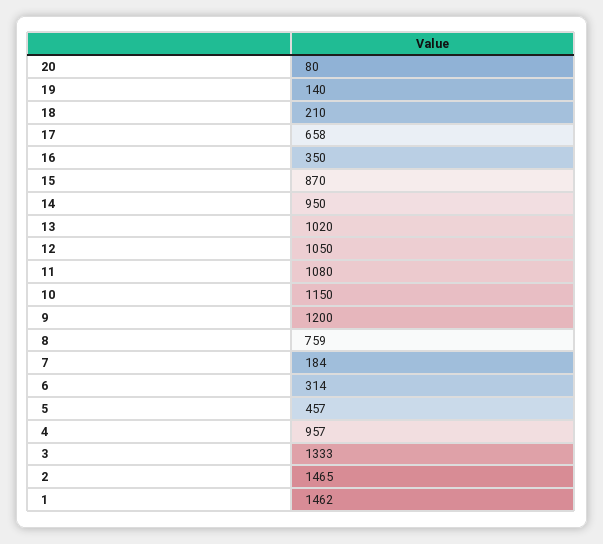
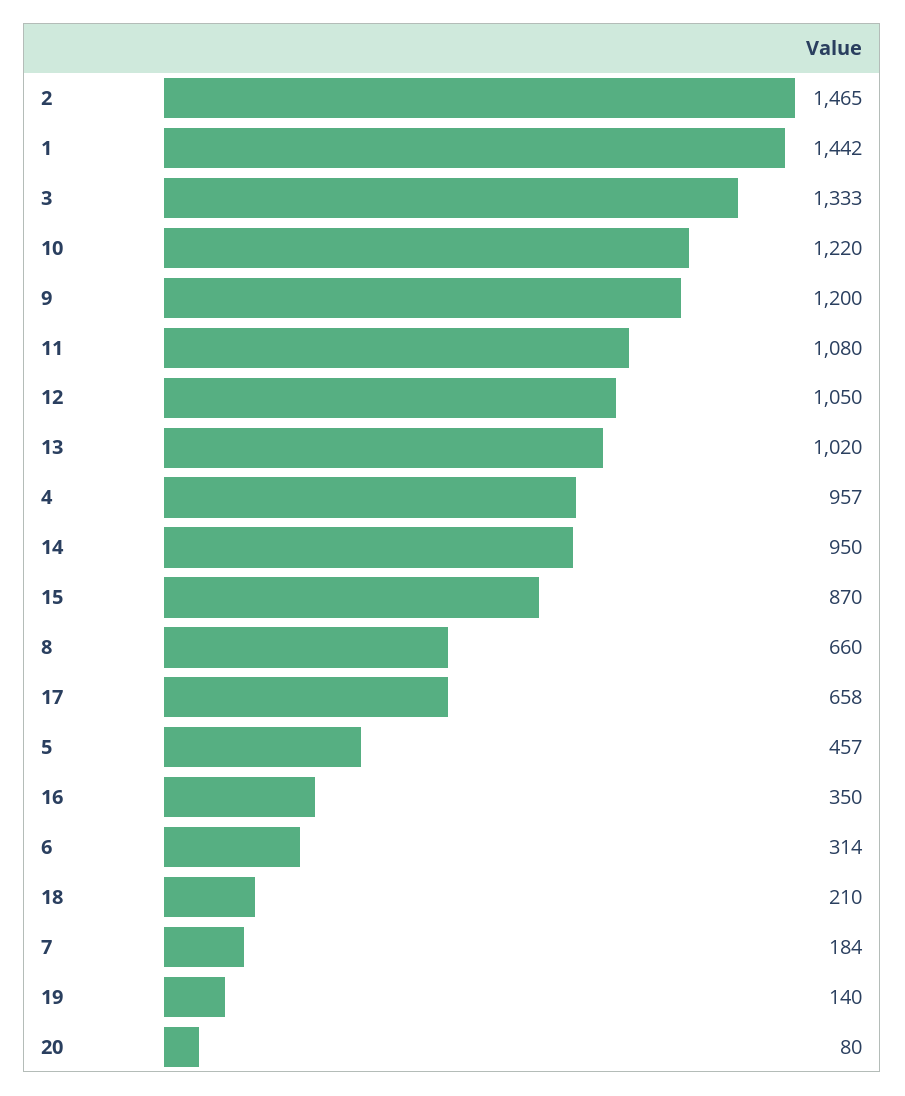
  {
    "20": 80,
    "19": 140,
    "18": 210,
    "17": 658,
    "16": 350,
    "15": 870,
    "14": 950,
    "13": 1020,
    "12": 1050,
    "11": 1080,
-   "10": 1150,
+   "10": 1220,
    "9": 1200,
-   "8": 759,
+   "8": 660,
    "7": 184,
    "6": 314,
    "5": 457,
    "4": 957,
    "3": 1333,
    "2": 1465,
-   "1": 1462
+   "1": 1442
  }

